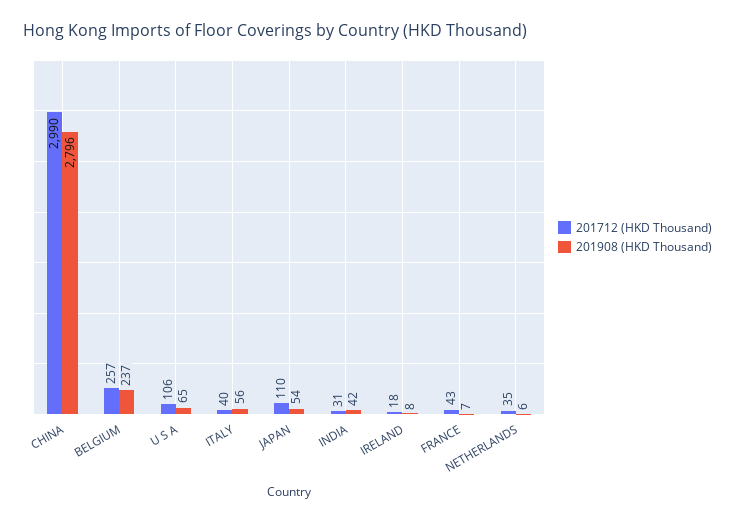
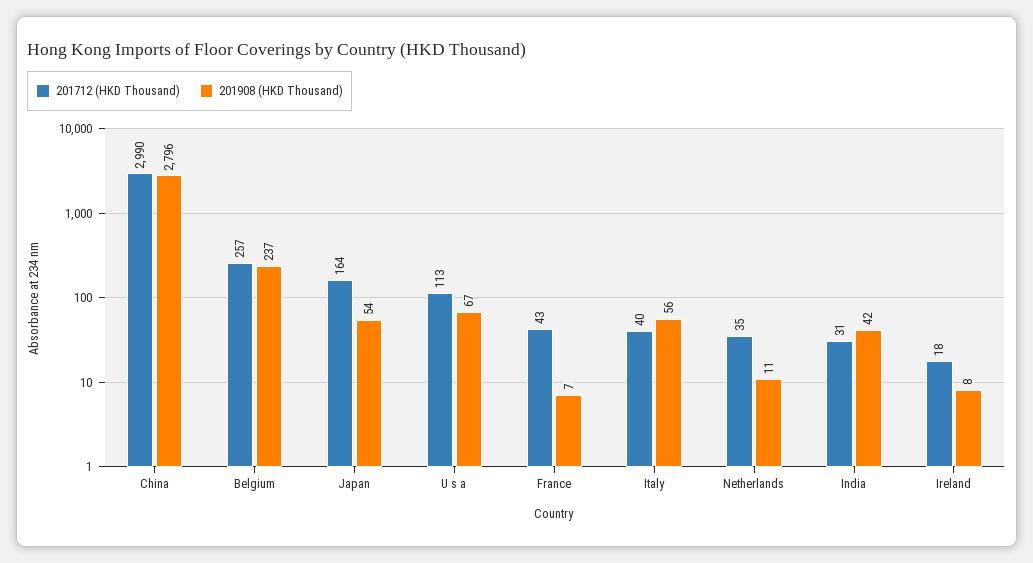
  {
    "201712 (HKD Thousand)": {
      "CHINA": 2990,
      "BELGIUM": 257,
-     "U S A": 106,
+     "U S A": 113,
      "ITALY": 40,
-     "JAPAN": 110,
+     "JAPAN": 164,
      "INDIA": 31,
      "IRELAND": 18,
      "FRANCE": 43,
      "NETHERLANDS": 35
    },
    "201908 (HKD Thousand)": {
      "CHINA": 2796,
      "BELGIUM": 237,
-     "U S A": 65,
+     "U S A": 67,
      "ITALY": 56,
      "JAPAN": 54,
      "INDIA": 42,
      "IRELAND": 8,
      "FRANCE": 7,
-     "NETHERLANDS": 6
+     "NETHERLANDS": 11
    }
  }

